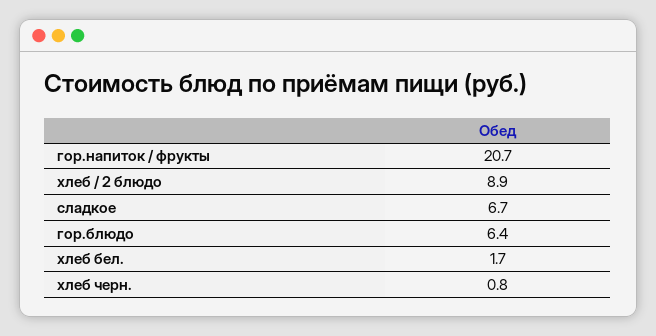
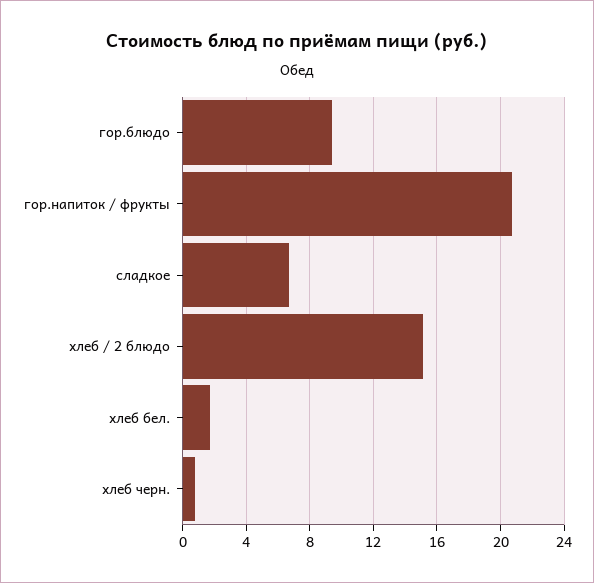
  {
    "гор.напиток / фрукты": 20.7,
-   "хлеб / 2 блюдо": 8.9,
+   "хлеб / 2 блюдо": 15,
    "сладкое": 6.7,
-   "гор.блюдо": 6.4,
+   "гор.блюдо": 9.5,
    "хлеб бел.": 1.7,
    "хлеб черн.": 0.8
  }

